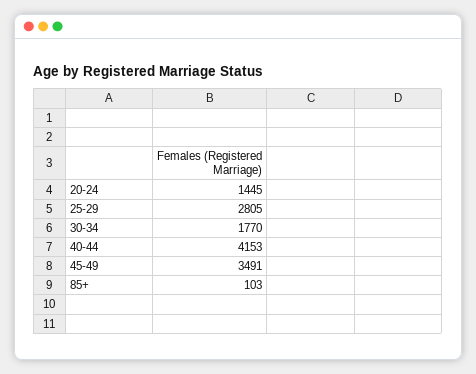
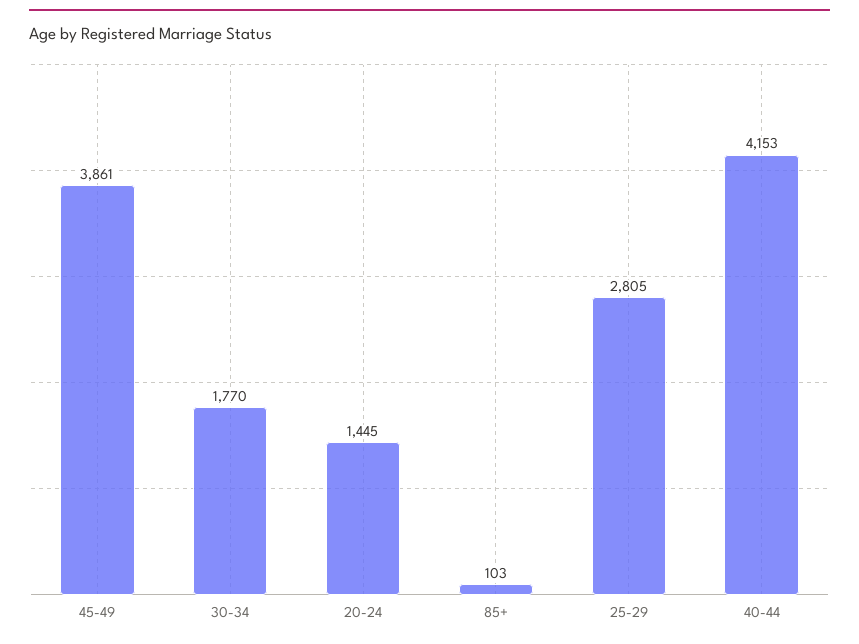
  {
    "20-24": 1445,
    "25-29": 2805,
    "30-34": 1770,
    "40-44": 4153,
-   "45-49": 3491,
+   "45-49": 3861,
    "85+": 103
  }

